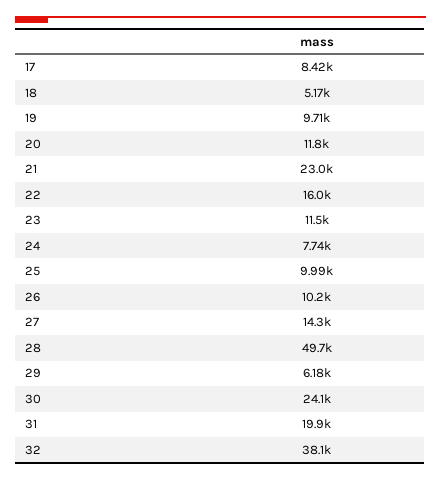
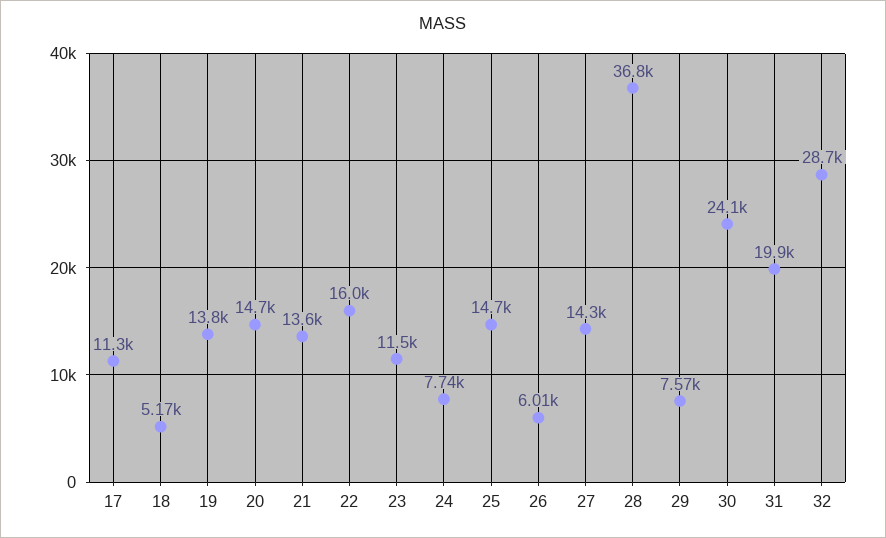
  {
-   "17": 8420,
+   "17": 11300,
    "18": 5170,
-   "19": 9710,
+   "19": 13800,
-   "20": 11800,
+   "20": 14700,
-   "21": 23000,
+   "21": 13600,
    "22": 16000,
    "23": 11500,
    "24": 7740,
-   "25": 9990,
+   "25": 14700,
-   "26": 10200,
+   "26": 6010,
    "27": 14300,
-   "28": 49700,
+   "28": 36800,
-   "29": 6180,
+   "29": 7570,
    "30": 24100,
    "31": 19900,
-   "32": 38100
+   "32": 28700
  }

